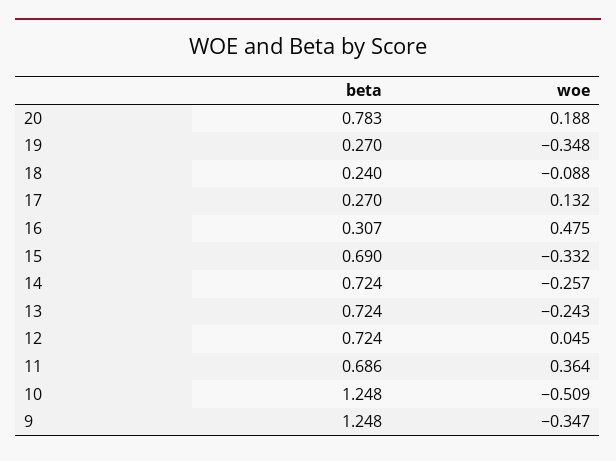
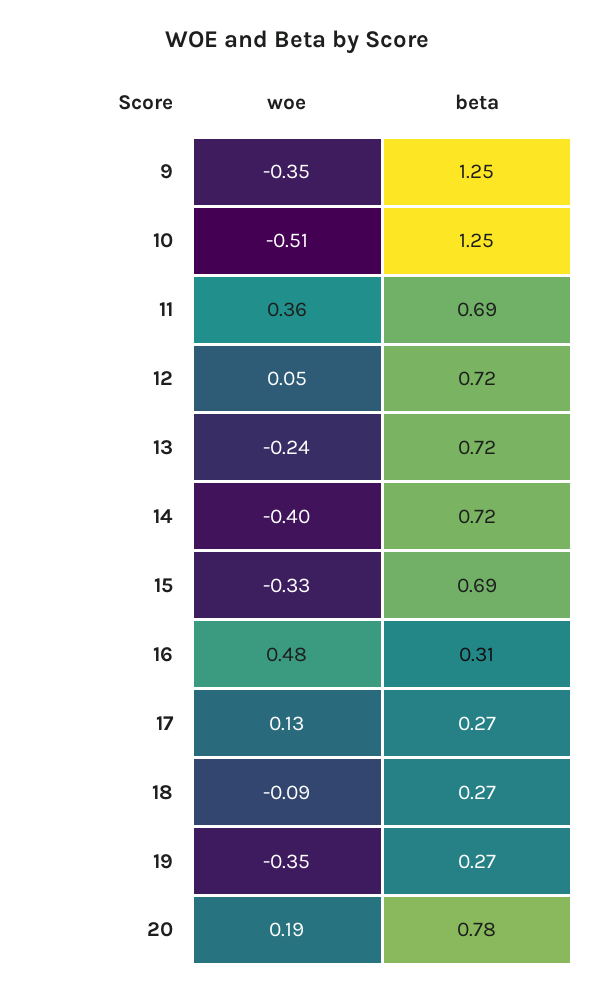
  {
    "beta": {
      "20": 0.783,
      "19": 0.27,
-     "18": 0.24,
+     "18": 0.27,
      "17": 0.27,
      "16": 0.307,
      "15": 0.69,
      "14": 0.724,
      "13": 0.724,
      "12": 0.724,
      "11": 0.686,
      "10": 1.248,
      "9": 1.248
    },
    "woe": {
      "20": 0.188,
      "19": -0.348,
      "18": -0.088,
      "17": 0.132,
      "16": 0.475,
      "15": -0.332,
-     "14": -0.257,
+     "14": -0.4,
      "13": -0.243,
      "12": 0.045,
      "11": 0.364,
      "10": -0.509,
      "9": -0.347
    }
  }

